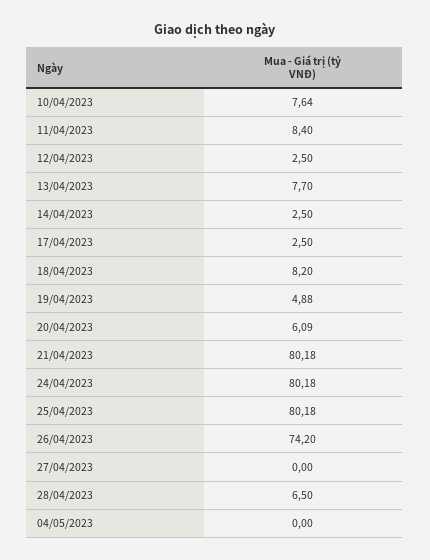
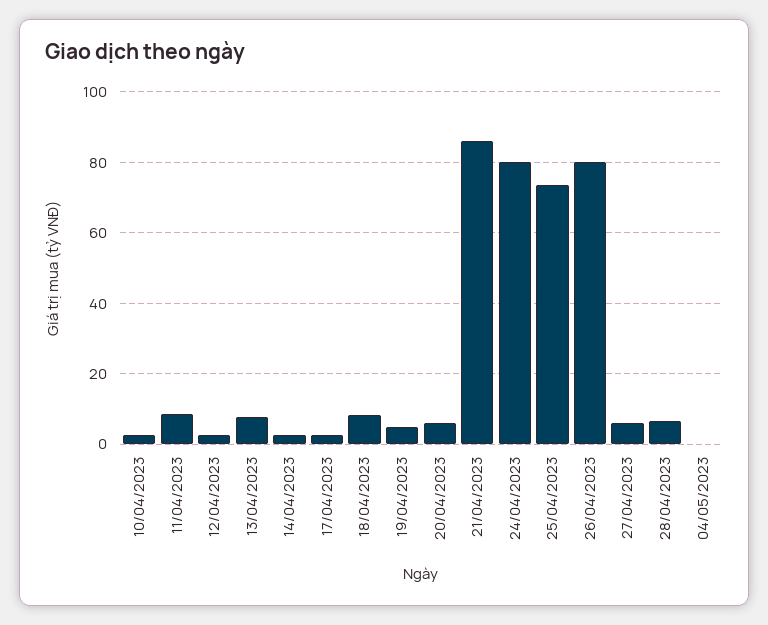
  {
-   "10/04/2023": 7.64,
+   "10/04/2023": 2,
    "11/04/2023": 8.4,
    "12/04/2023": 2.5,
    "13/04/2023": 7.7,
    "14/04/2023": 2.5,
    "17/04/2023": 2.5,
    "18/04/2023": 8.2,
    "19/04/2023": 4.88,
    "20/04/2023": 6.09,
-   "21/04/2023": 80.18,
+   "21/04/2023": 86,
    "24/04/2023": 80.18,
-   "25/04/2023": 80.18,
+   "25/04/2023": 74,
-   "26/04/2023": 74.2,
+   "26/04/2023": 80,
-   "27/04/2023": 0,
+   "27/04/2023": 6,
    "28/04/2023": 6.5,
    "04/05/2023": 0
  }

